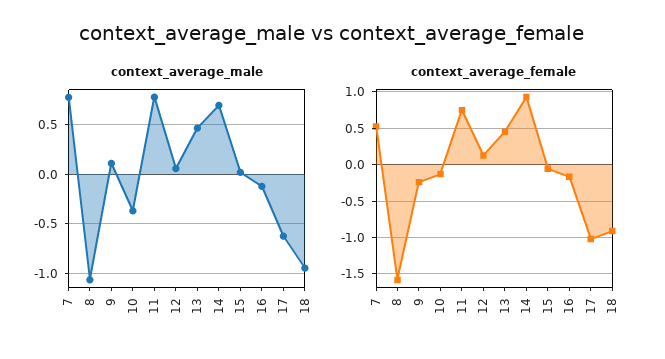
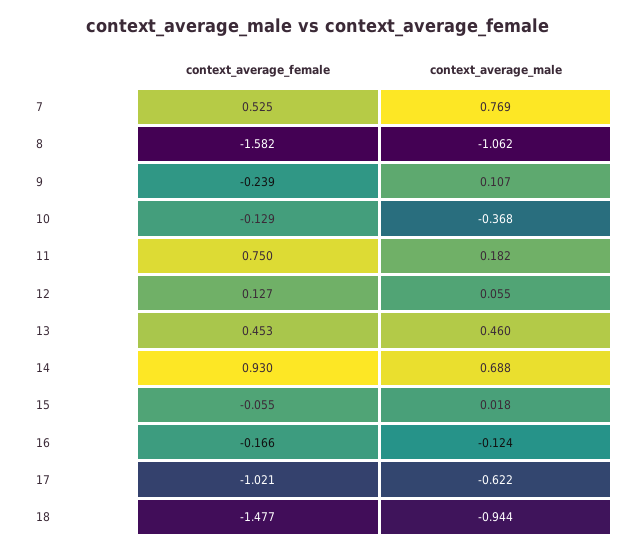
  {
    "context_average_male": {
      "7": 0.769,
      "8": -1.062,
      "9": 0.107,
      "10": -0.368,
-     "11": 0.8,
+     "11": 0.182,
      "12": 0.055,
      "13": 0.46,
      "14": 0.688,
      "15": 0.018,
      "16": -0.124,
      "17": -0.622,
      "18": -0.944
    },
    "context_average_female": {
      "7": 0.525,
      "8": -1.582,
      "9": -0.239,
      "10": -0.129,
      "11": 0.75,
      "12": 0.127,
      "13": 0.453,
      "14": 0.93,
      "15": -0.055,
      "16": -0.166,
      "17": -1.021,
-     "18": -0.9
+     "18": -1.477
    }
  }

